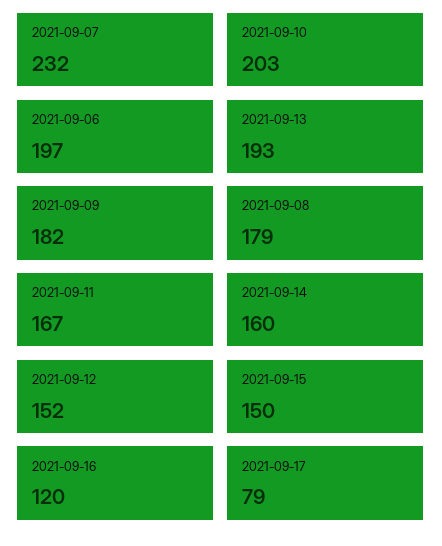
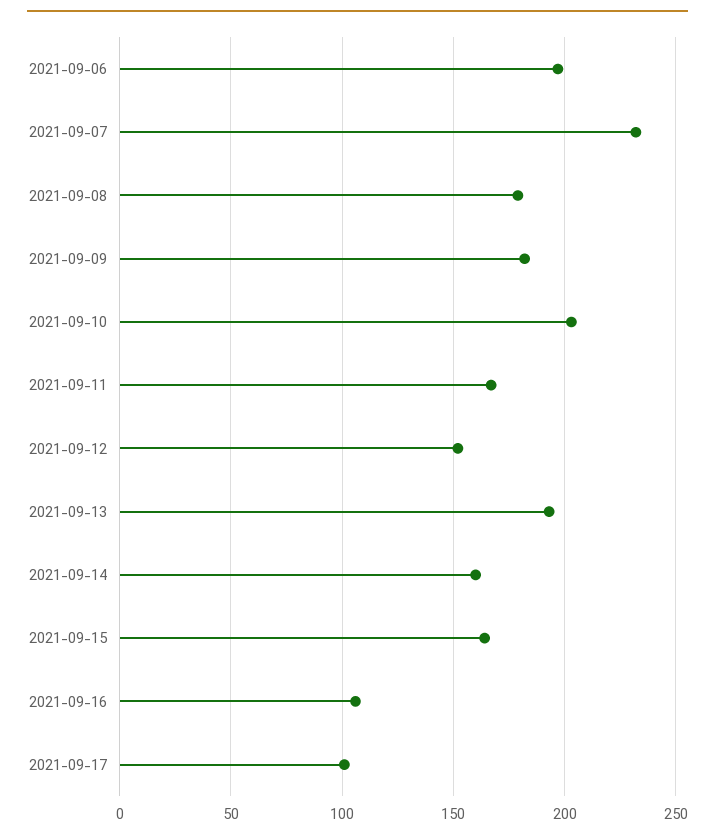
  {
    "2021-09-07": 232,
    "2021-09-10": 203,
    "2021-09-06": 197,
    "2021-09-13": 193,
    "2021-09-09": 182,
    "2021-09-08": 179,
    "2021-09-11": 167,
    "2021-09-14": 160,
    "2021-09-12": 152,
-   "2021-09-15": 150,
+   "2021-09-15": 165,
-   "2021-09-16": 120,
+   "2021-09-16": 105,
-   "2021-09-17": 79
+   "2021-09-17": 100
  }

